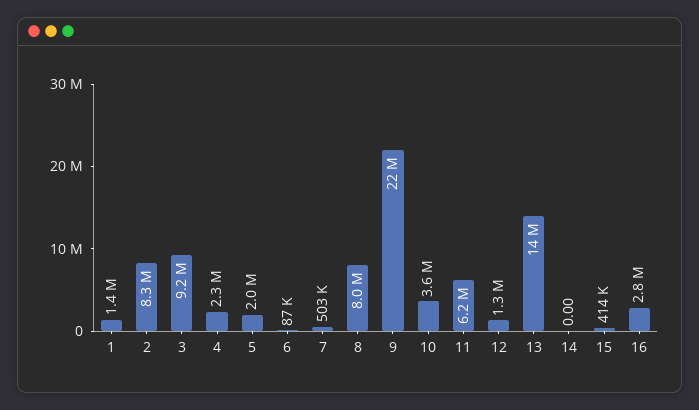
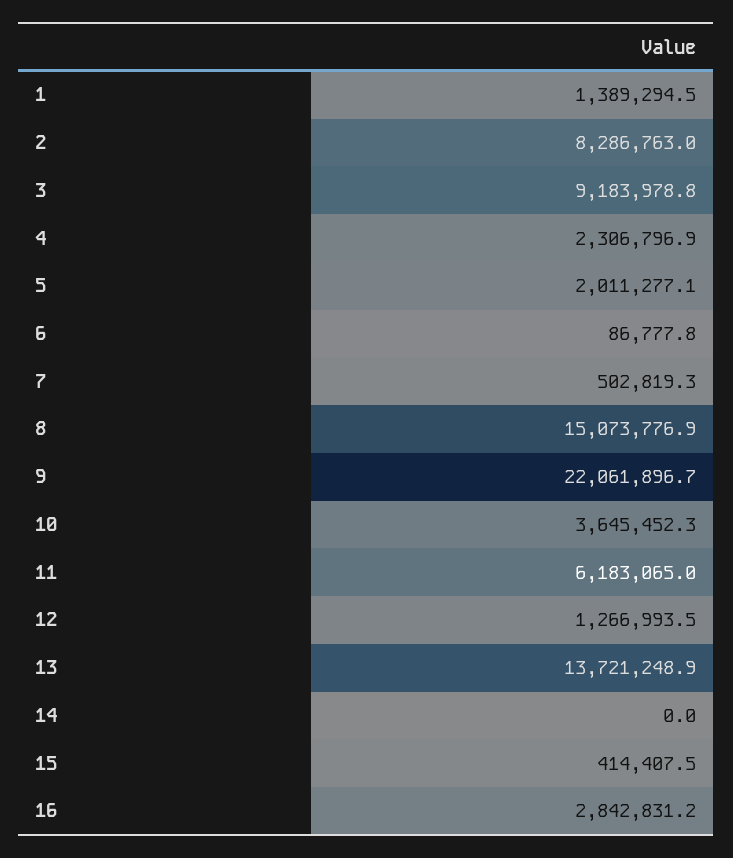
  {
    "1": 1389294.5,
    "2": 8286763,
    "3": 9183978.8,
    "4": 2306796.9,
    "5": 2011277.1,
    "6": 86777.8,
    "7": 502819.3,
-   "8": 8000000,
+   "8": 15073776.9,
    "9": 22061896.7,
    "10": 3645452.3,
    "11": 6183065,
    "12": 1266993.5,
    "13": 13721248.9,
    "14": 0,
    "15": 414407.5,
    "16": 2842831.2
  }

